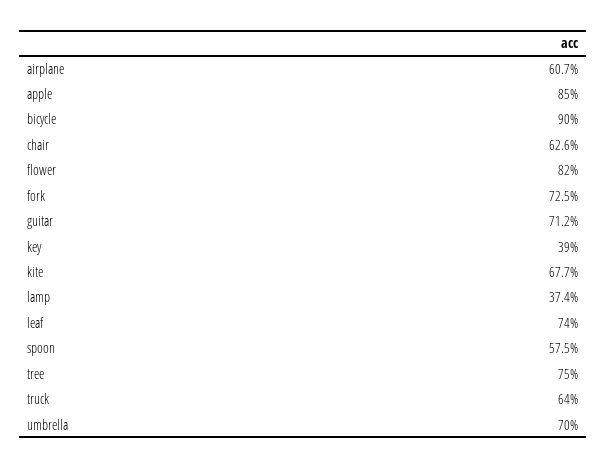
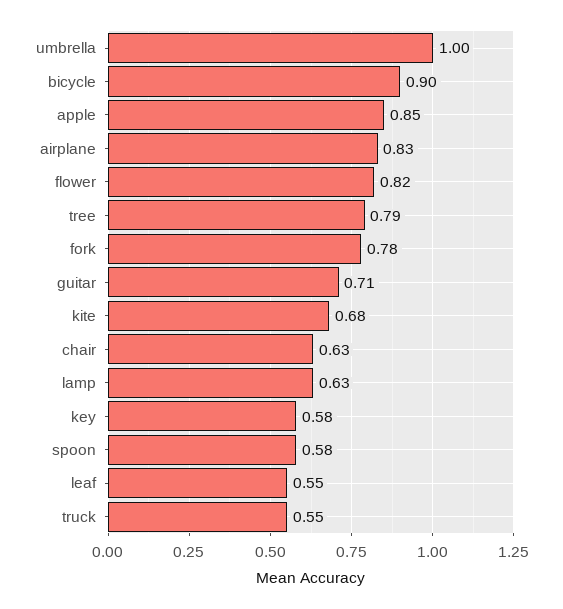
  {
-   "airplane": 0.607,
+   "airplane": 0.83,
    "apple": 0.85,
    "bicycle": 0.9,
    "chair": 0.626,
    "flower": 0.82,
-   "fork": 0.725,
+   "fork": 0.78,
    "guitar": 0.712,
-   "key": 0.39,
+   "key": 0.58,
    "kite": 0.677,
-   "lamp": 0.374,
+   "lamp": 0.63,
-   "leaf": 0.74,
+   "leaf": 0.55,
    "spoon": 0.575,
-   "tree": 0.75,
+   "tree": 0.79,
-   "truck": 0.64,
+   "truck": 0.55,
-   "umbrella": 0.7
+   "umbrella": 1
  }

